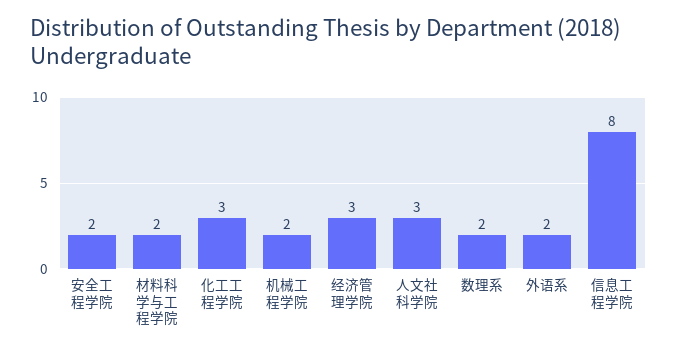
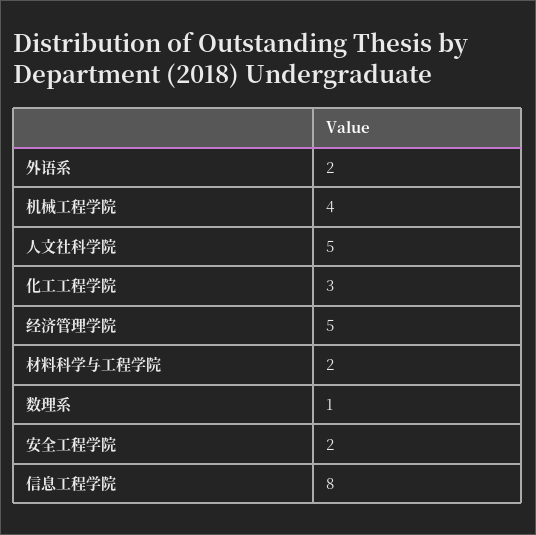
  {
    "安全工程学院": 2,
    "材料科学与工程学院": 2,
    "化工工程学院": 3,
-   "机械工程学院": 2,
+   "机械工程学院": 4,
-   "经济管理学院": 3,
+   "经济管理学院": 5,
-   "人文社科学院": 3,
+   "人文社科学院": 5,
-   "数理系": 2,
+   "数理系": 1,
    "外语系": 2,
    "信息工程学院": 8
  }

